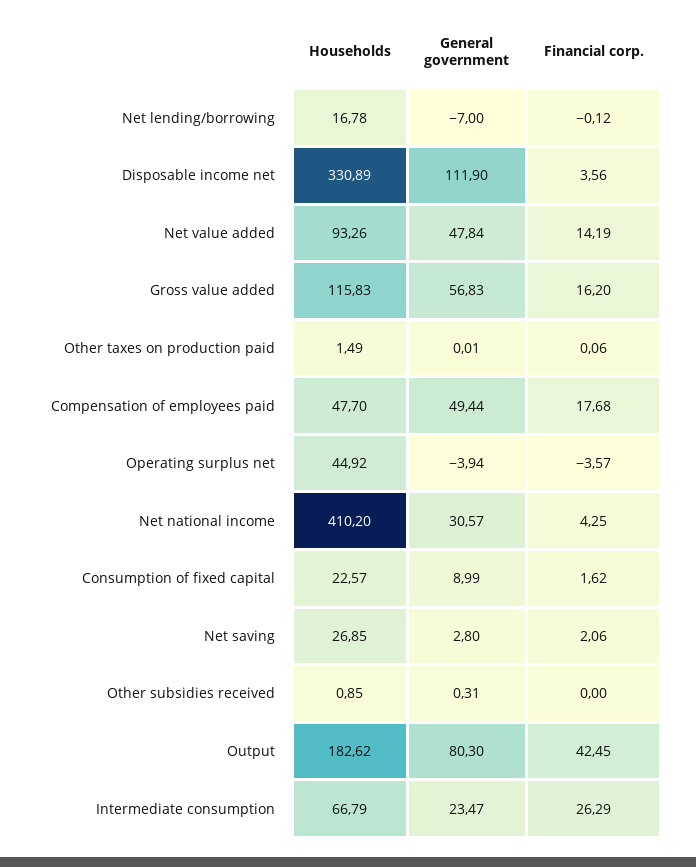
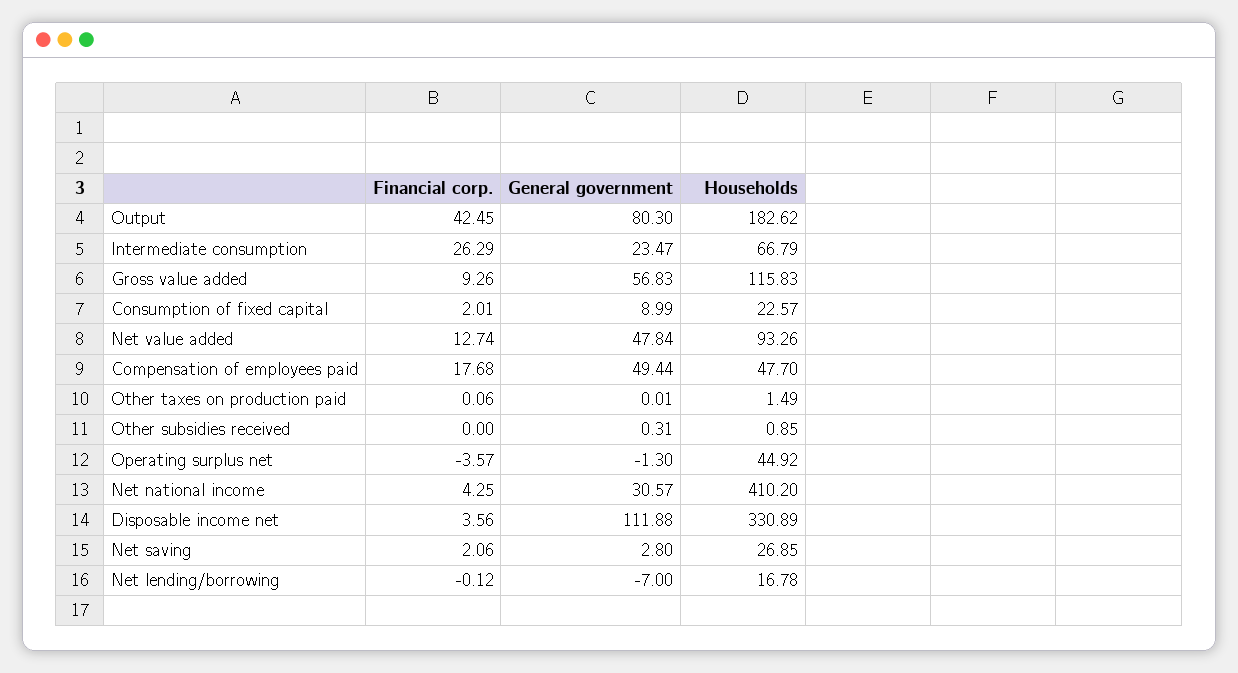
  {
    "Households": {
      "Net lending/borrowing": 16.78,
      "Disposable income net": 330.89,
      "Net value added": 93.26,
      "Gross value added": 115.83,
      "Other taxes on production paid": 1.49,
      "Compensation of employees paid": 47.7,
      "Operating surplus net": 44.92,
      "Net national income": 410.2,
      "Consumption of fixed capital": 22.57,
      "Net saving": 26.85,
      "Other subsidies received": 0.85,
      "Output": 182.62,
      "Intermediate consumption": 66.79
    },
    "General government": {
      "Net lending/borrowing": -7,
-     "Disposable income net": 111.9,
+     "Disposable income net": 111.88,
      "Net value added": 47.84,
      "Gross value added": 56.83,
      "Other taxes on production paid": 0.01,
      "Compensation of employees paid": 49.44,
-     "Operating surplus net": -3.94,
+     "Operating surplus net": -1.3,
      "Net national income": 30.57,
      "Consumption of fixed capital": 8.99,
      "Net saving": 2.8,
      "Other subsidies received": 0.31,
      "Output": 80.3,
      "Intermediate consumption": 23.47
    },
    "Financial corp.": {
      "Net lending/borrowing": -0.12,
      "Disposable income net": 3.56,
-     "Net value added": 14.19,
+     "Net value added": 12.74,
-     "Gross value added": 16.2,
+     "Gross value added": 9.26,
      "Other taxes on production paid": 0.06,
      "Compensation of employees paid": 17.68,
      "Operating surplus net": -3.57,
      "Net national income": 4.25,
-     "Consumption of fixed capital": 1.62,
+     "Consumption of fixed capital": 2.01,
      "Net saving": 2.06,
      "Other subsidies received": 0,
      "Output": 42.45,
      "Intermediate consumption": 26.29
    }
  }

